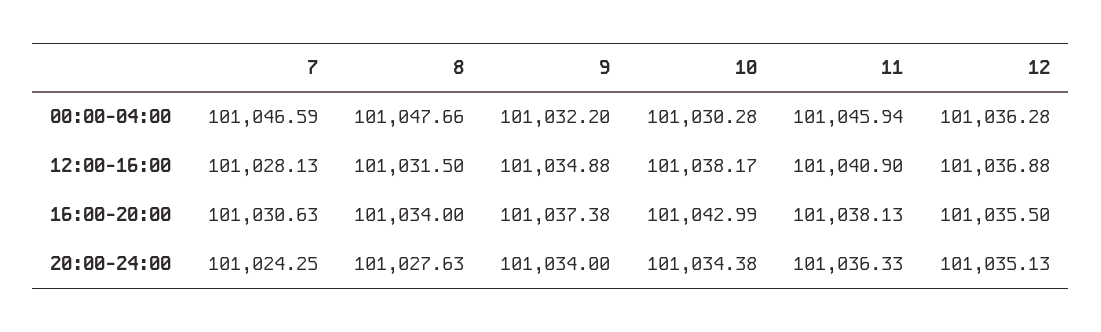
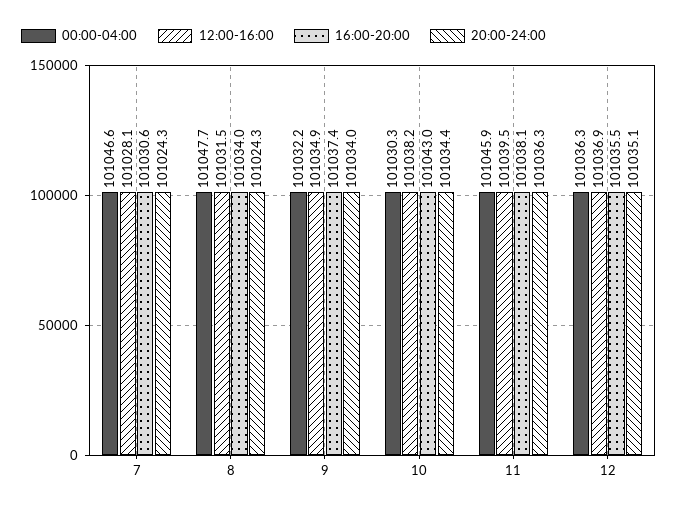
  {
    "00:00-04:00": {
      "7": 101046.59,
      "8": 101047.66,
      "9": 101032.2,
      "10": 101030.28,
      "11": 101045.94,
      "12": 101036.28
    },
    "12:00-16:00": {
      "7": 101028.13,
      "8": 101031.5,
      "9": 101034.88,
      "10": 101038.17,
-     "11": 101040.9,
+     "11": 101039.5,
      "12": 101036.88
    },
    "16:00-20:00": {
      "7": 101030.63,
      "8": 101034,
      "9": 101037.38,
      "10": 101042.99,
      "11": 101038.13,
      "12": 101035.5
    },
    "20:00-24:00": {
      "7": 101024.25,
-     "8": 101027.63,
+     "8": 101024.3,
      "9": 101034,
      "10": 101034.38,
      "11": 101036.33,
      "12": 101035.13
    }
  }

